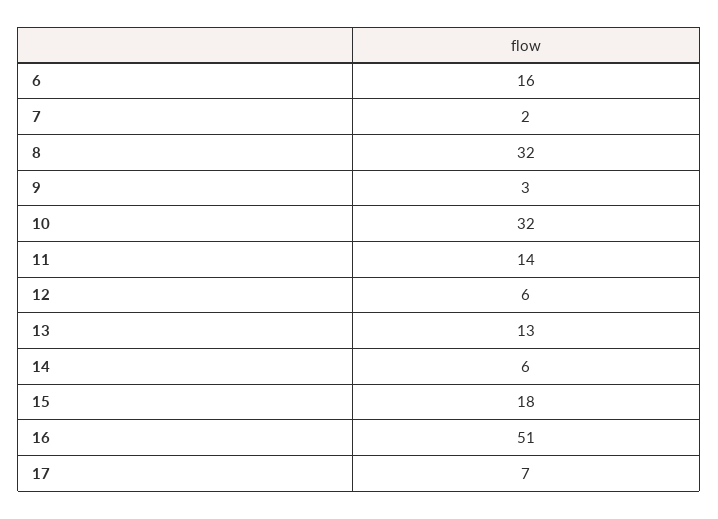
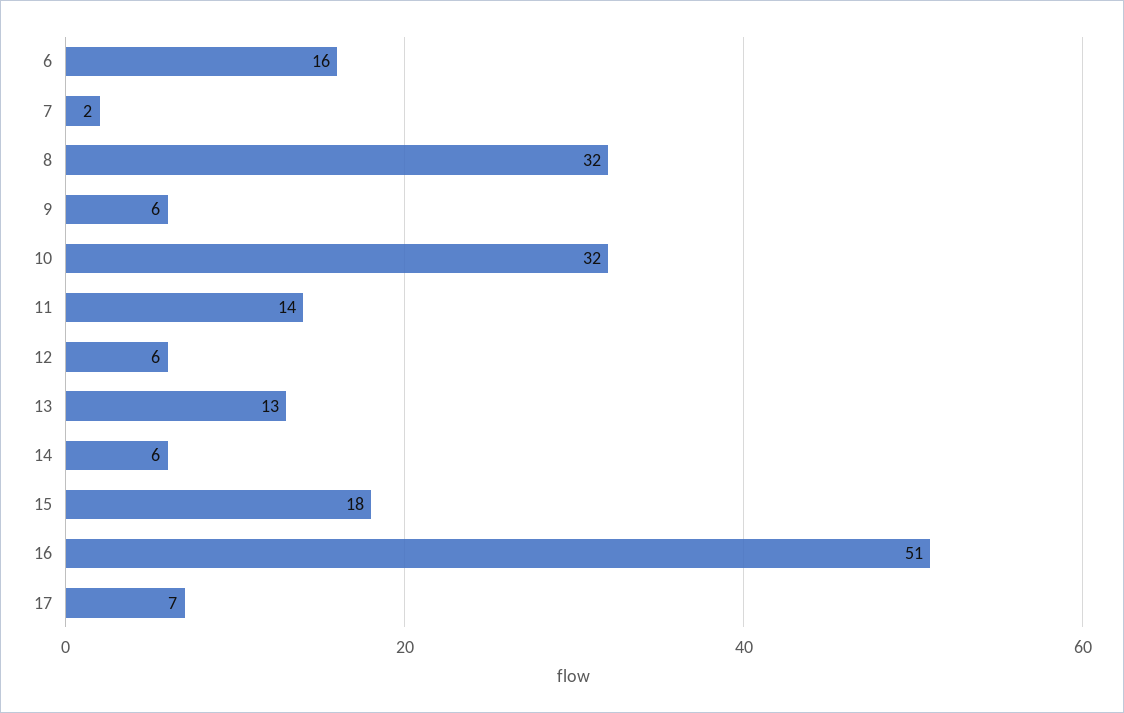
  {
    "6": 16,
    "7": 2,
    "8": 32,
-   "9": 3,
+   "9": 6,
    "10": 32,
    "11": 14,
    "12": 6,
    "13": 13,
    "14": 6,
    "15": 18,
    "16": 51,
    "17": 7
  }

